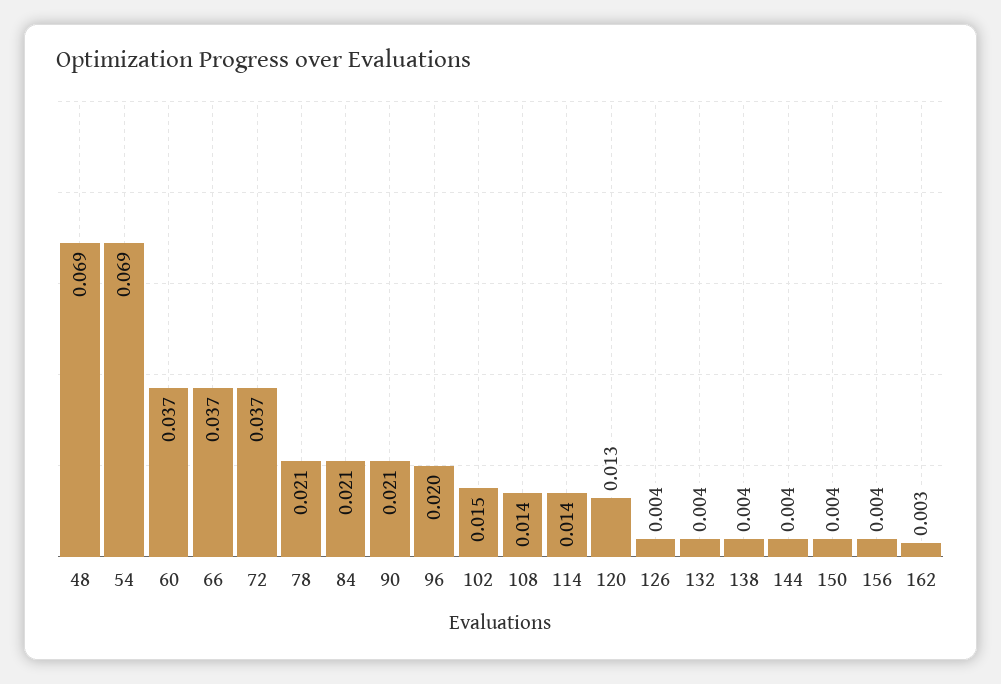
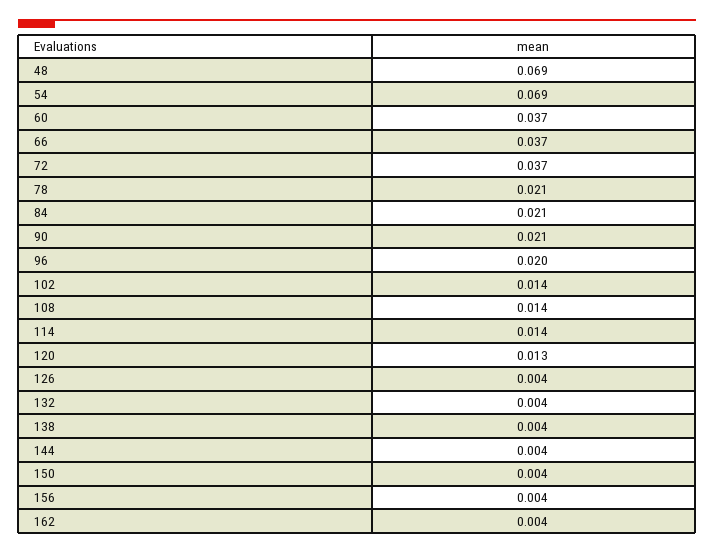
  {
    "48": 0.069,
    "54": 0.069,
    "60": 0.037,
    "66": 0.037,
    "72": 0.037,
    "78": 0.021,
    "84": 0.021,
    "90": 0.021,
    "96": 0.02,
-   "102": 0.015,
+   "102": 0.014,
    "108": 0.014,
    "114": 0.014,
    "120": 0.013,
    "126": 0.004,
    "132": 0.004,
    "138": 0.004,
    "144": 0.004,
    "150": 0.004,
    "156": 0.004,
-   "162": 0.003
+   "162": 0.004
  }

